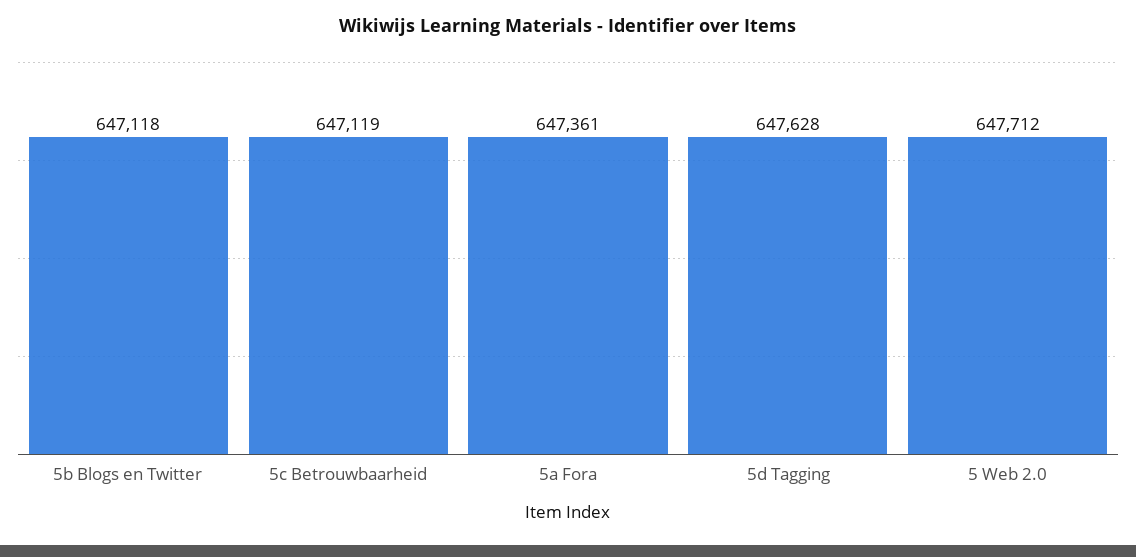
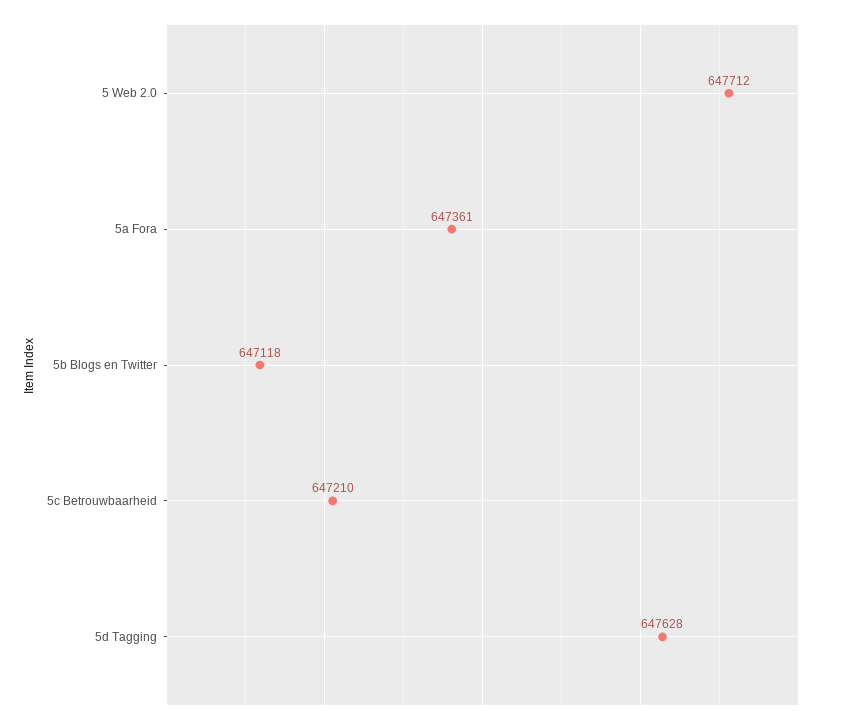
  {
    "5b Blogs en Twitter": 647118,
-   "5c Betrouwbaarheid": 647119,
+   "5c Betrouwbaarheid": 647210,
    "5a Fora": 647361,
    "5d Tagging": 647628,
    "5 Web 2.0": 647712
  }

